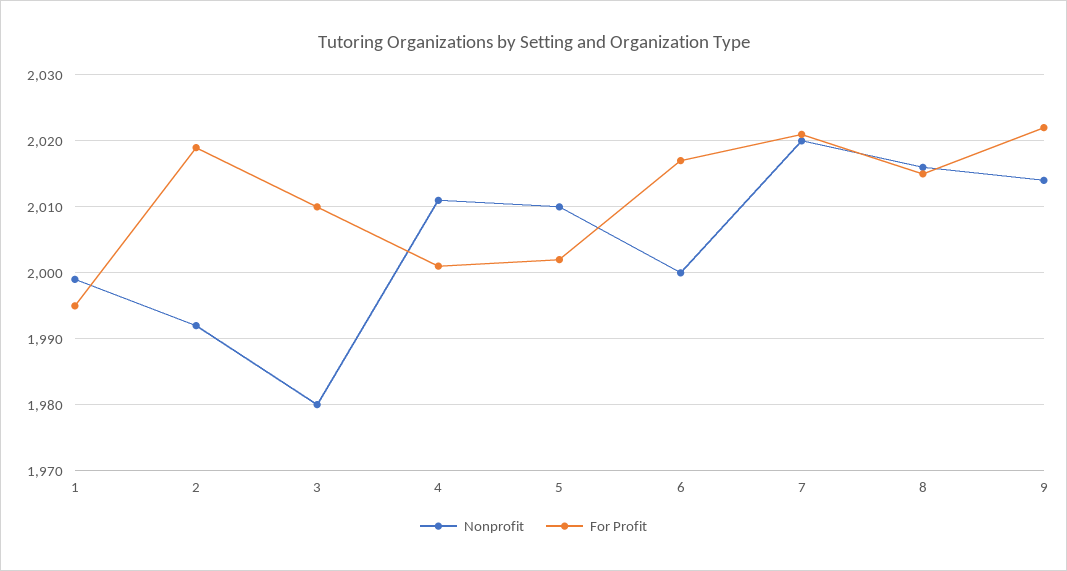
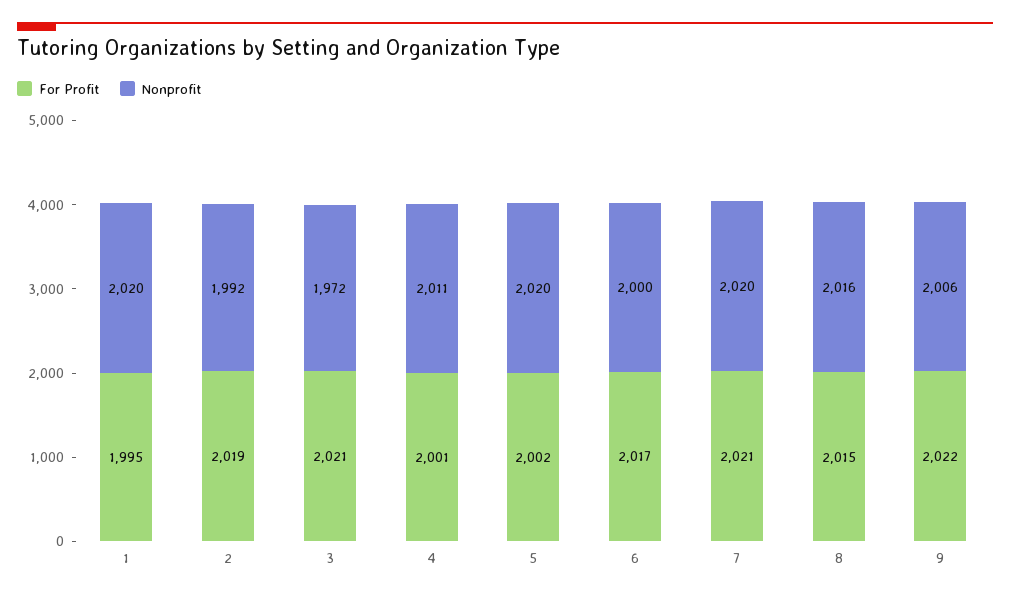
  {
    "Nonprofit": {
-     "1": 1999,
+     "1": 2020,
      "2": 1992,
-     "3": 1980,
+     "3": 1972,
      "4": 2011,
-     "5": 2010,
+     "5": 2020,
      "6": 2000,
      "7": 2020,
      "8": 2016,
-     "9": 2014
+     "9": 2006
    },
    "For Profit": {
      "1": 1995,
      "2": 2019,
-     "3": 2010,
+     "3": 2021,
      "4": 2001,
      "5": 2002,
      "6": 2017,
      "7": 2021,
      "8": 2015,
      "9": 2022
    }
  }

